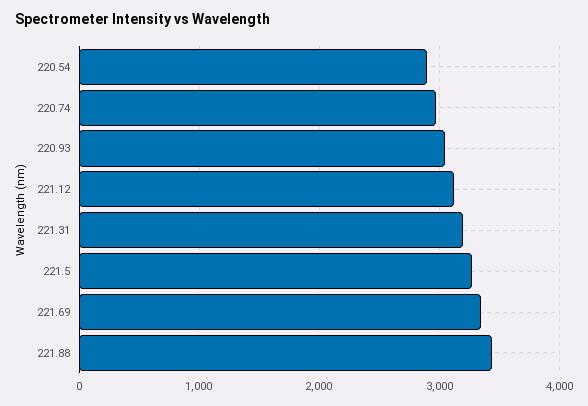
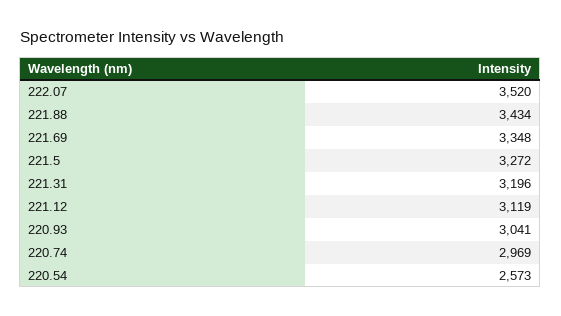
  {
-   "220.54": 2900,
+   "220.54": 2573,
    "220.74": 2969,
    "220.93": 3041,
    "221.12": 3119,
    "221.31": 3196,
    "221.5": 3272,
    "221.69": 3348,
-   "221.88": 3434
+   "221.88": 3434,
+   "222.07": 3520
  }

